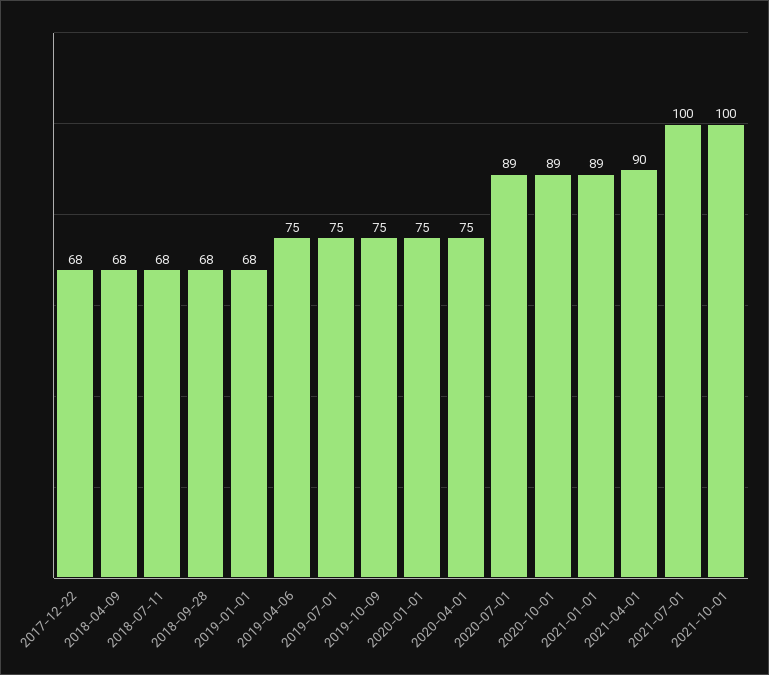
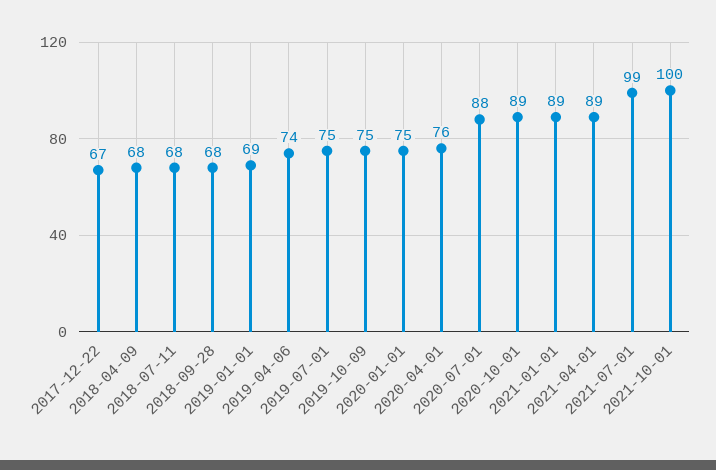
  {
-   "2017-12-22": 68,
+   "2017-12-22": 67,
    "2018-04-09": 68,
    "2018-07-11": 68,
    "2018-09-28": 68,
-   "2019-01-01": 68,
+   "2019-01-01": 69,
-   "2019-04-06": 75,
+   "2019-04-06": 74,
    "2019-07-01": 75,
    "2019-10-09": 75,
    "2020-01-01": 75,
-   "2020-04-01": 75,
+   "2020-04-01": 76,
-   "2020-07-01": 89,
+   "2020-07-01": 88,
    "2020-10-01": 89,
    "2021-01-01": 89,
-   "2021-04-01": 90,
+   "2021-04-01": 89,
-   "2021-07-01": 100,
+   "2021-07-01": 99,
    "2021-10-01": 100
  }

